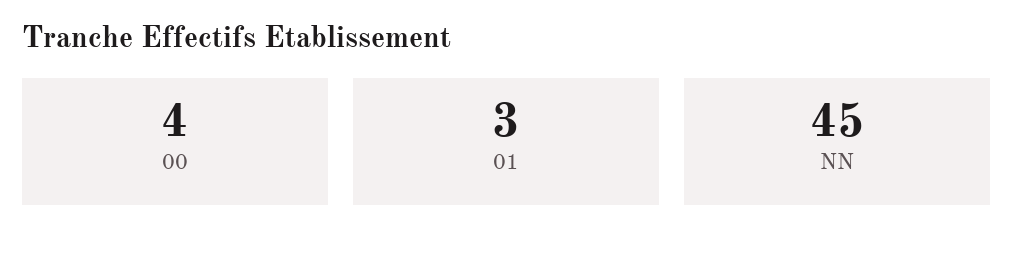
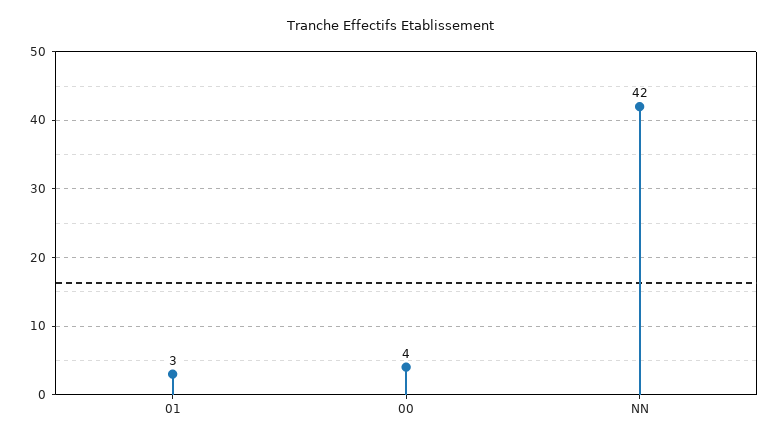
  {
    "00": 4,
    "01": 3,
-   "NN": 45
+   "NN": 42
  }

